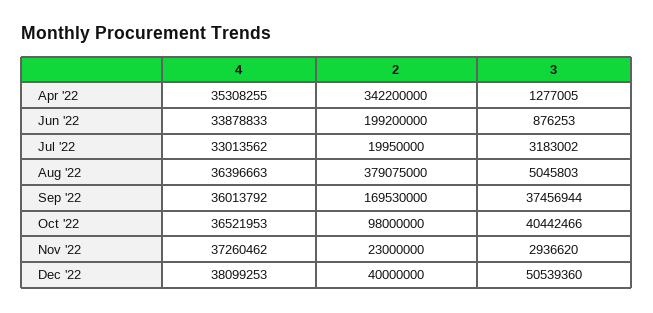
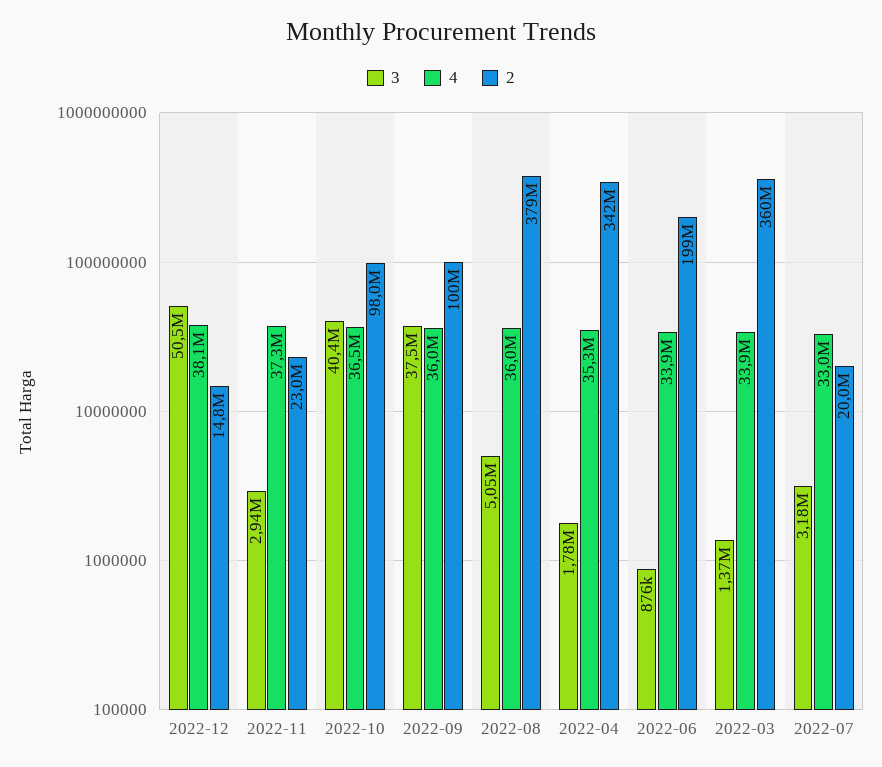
  {
    "4": {
      "Apr '22": 35308255,
      "Jun '22": 33878833,
      "Jul '22": 33013562,
-     "Aug '22": 36396663,
+     "Aug '22": 36000000,
      "Sep '22": 36013792,
      "Oct '22": 36521953,
      "Nov '22": 37260462,
-     "Dec '22": 38099253
+     "Dec '22": 38099253,
+     "2022-03": 33900000
    },
    "2": {
      "Apr '22": 342200000,
      "Jun '22": 199200000,
      "Jul '22": 19950000,
      "Aug '22": 379075000,
-     "Sep '22": 169530000,
+     "Sep '22": 100000000,
      "Oct '22": 98000000,
      "Nov '22": 23000000,
-     "Dec '22": 40000000
+     "Dec '22": 14800000,
+     "2022-03": 360000000
    },
    "3": {
-     "Apr '22": 1277005,
+     "Apr '22": 1780000,
      "Jun '22": 876253,
      "Jul '22": 3183002,
      "Aug '22": 5045803,
      "Sep '22": 37456944,
      "Oct '22": 40442466,
      "Nov '22": 2936620,
-     "Dec '22": 50539360
+     "Dec '22": 50539360,
+     "2022-03": 1370000
    }
  }

